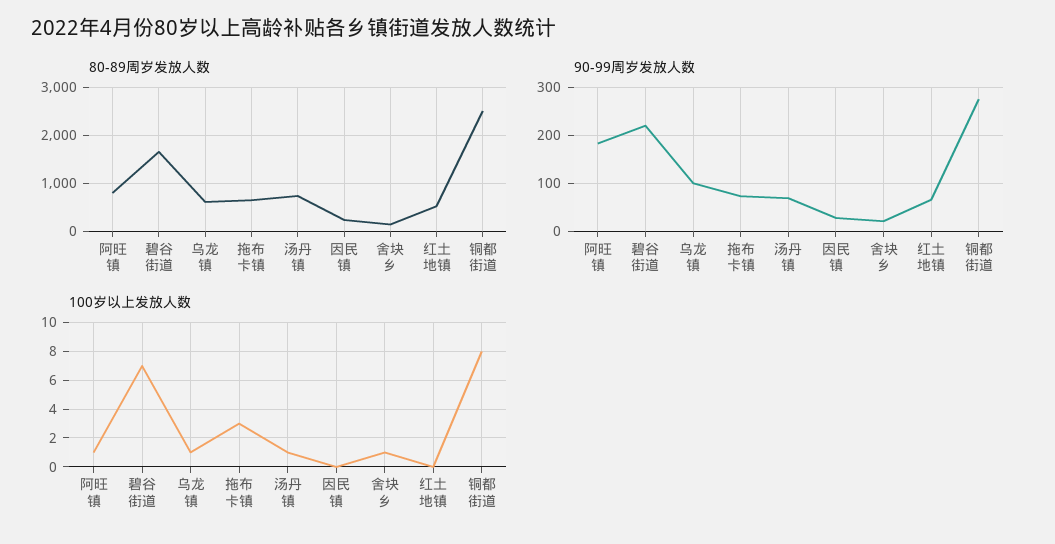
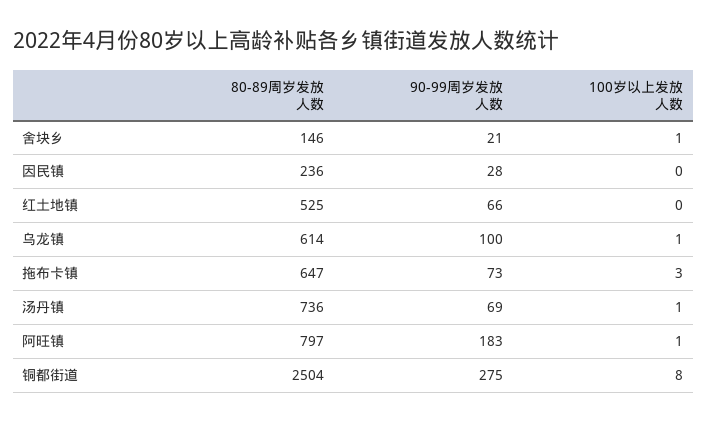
  {
    "80-89周岁发放人数": {
      "阿旺镇": 797,
-     "碧谷街道": 1600,
      "乌龙镇": 614,
      "拖布卡镇": 647,
      "汤丹镇": 736,
      "因民镇": 236,
      "舍块乡": 146,
      "红土地镇": 525,
      "铜都街道": 2504
    },
    "90-99周岁发放人数": {
      "阿旺镇": 183,
-     "碧谷街道": 220,
      "乌龙镇": 100,
      "拖布卡镇": 73,
      "汤丹镇": 69,
      "因民镇": 28,
      "舍块乡": 21,
      "红土地镇": 66,
      "铜都街道": 275
    },
    "100岁以上发放人数": {
      "阿旺镇": 1,
-     "碧谷街道": 7,
      "乌龙镇": 1,
      "拖布卡镇": 3,
      "汤丹镇": 1,
      "因民镇": 0,
      "舍块乡": 1,
      "红土地镇": 0,
      "铜都街道": 8
    }
  }

